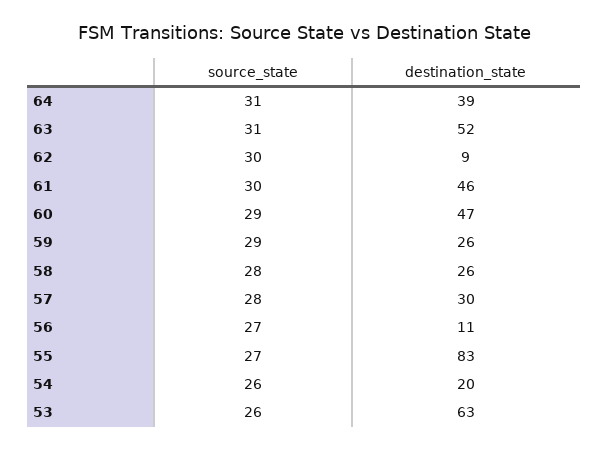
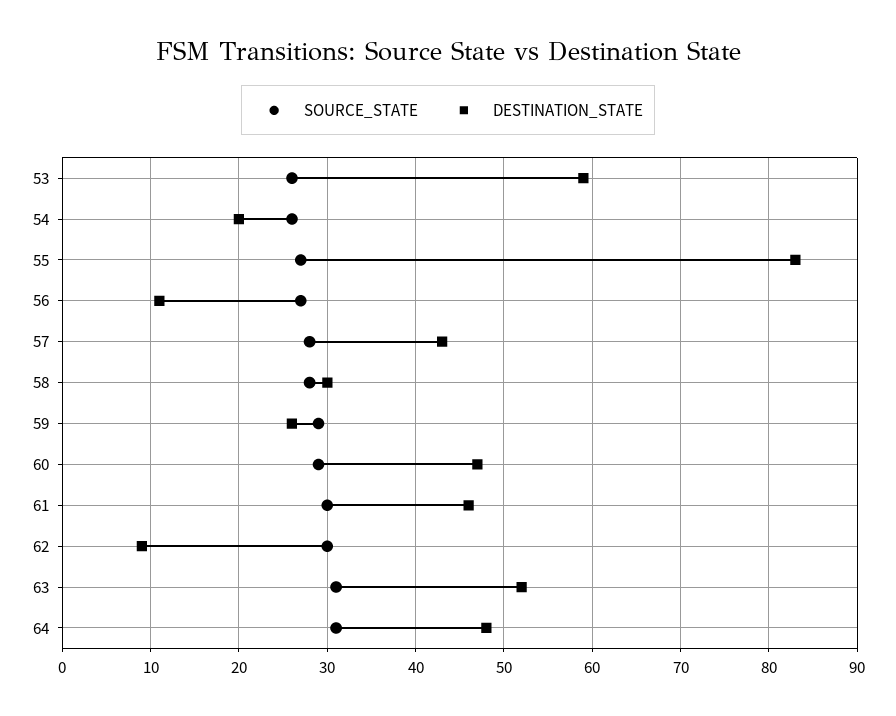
  {
    "source_state": {
      "64": 31,
      "63": 31,
      "62": 30,
      "61": 30,
      "60": 29,
      "59": 29,
      "58": 28,
      "57": 28,
      "56": 27,
      "55": 27,
      "54": 26,
      "53": 26
    },
    "destination_state": {
-     "64": 39,
+     "64": 48,
      "63": 52,
      "62": 9,
      "61": 46,
      "60": 47,
      "59": 26,
-     "58": 26,
+     "58": 30,
-     "57": 30,
+     "57": 43,
      "56": 11,
      "55": 83,
      "54": 20,
-     "53": 63
+     "53": 59
    }
  }

